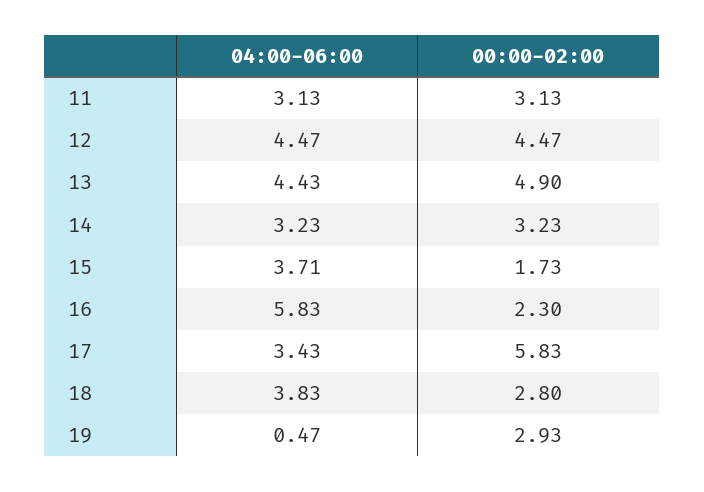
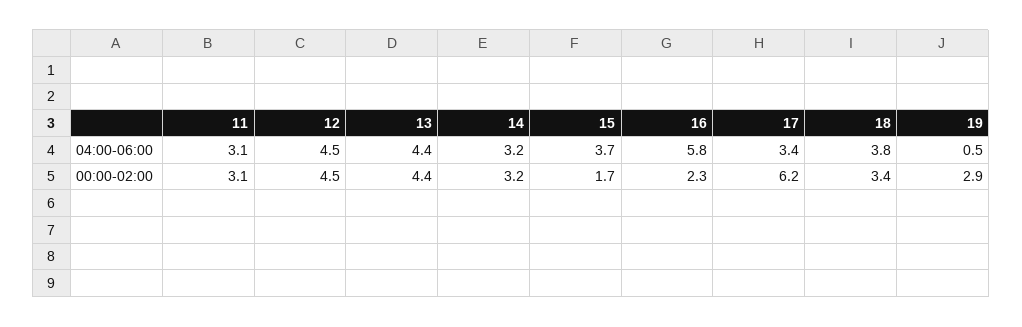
  {
    "04:00-06:00": {
      "11": 3.13,
      "12": 4.47,
      "13": 4.43,
      "14": 3.23,
      "15": 3.71,
      "16": 5.83,
      "17": 3.43,
      "18": 3.83,
      "19": 0.47
    },
    "00:00-02:00": {
      "11": 3.13,
      "12": 4.47,
-     "13": 4.9,
+     "13": 4.4,
      "14": 3.23,
      "15": 1.73,
      "16": 2.3,
-     "17": 5.83,
+     "17": 6.2,
-     "18": 2.8,
+     "18": 3.4,
      "19": 2.93
    }
  }

